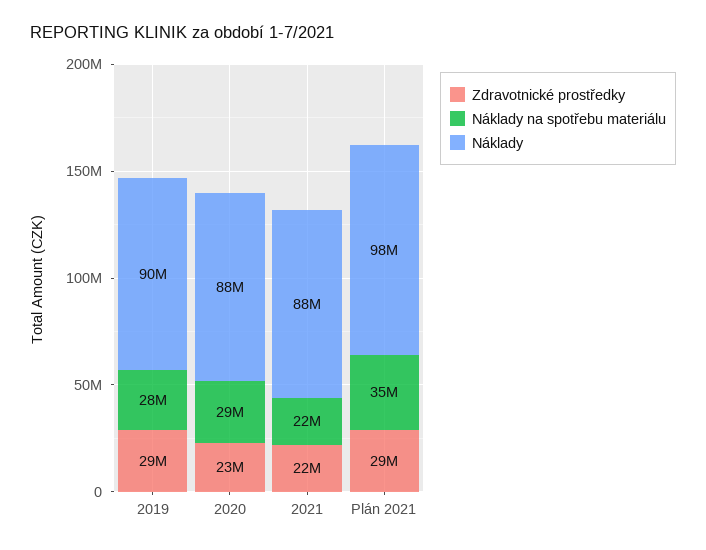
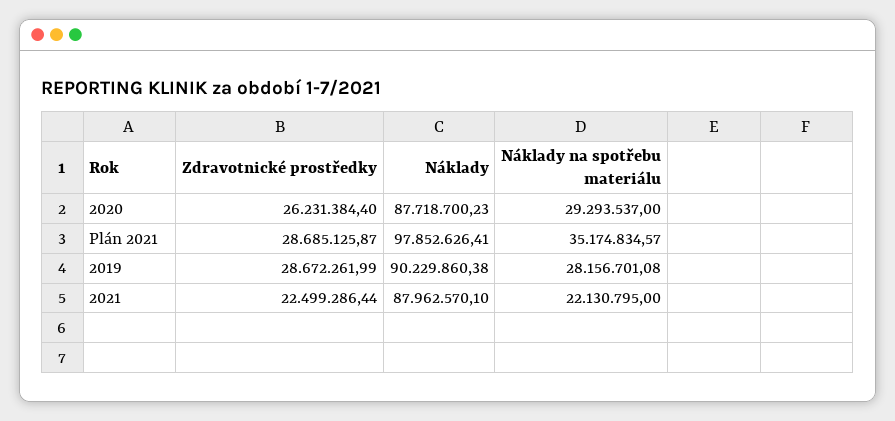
  {
    "Zdravotnické prostředky": {
      "2019": 28672261.99,
-     "2020": 23000000,
+     "2020": 26231384.4,
      "2021": 22499286.44,
      "Plán 2021": 28685125.87
    },
    "Náklady na spotřebu materiálu": {
      "2019": 28156701.08,
      "2020": 29293537,
      "2021": 22130795,
      "Plán 2021": 35174834.57
    },
    "Náklady": {
      "2019": 90229860.38,
      "2020": 87718700.23,
      "2021": 87962570.1,
      "Plán 2021": 97852626.41
    }
  }

